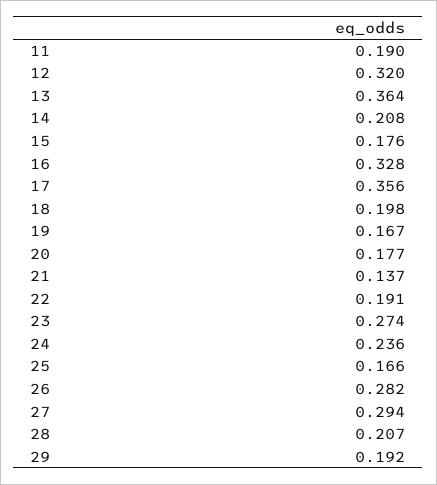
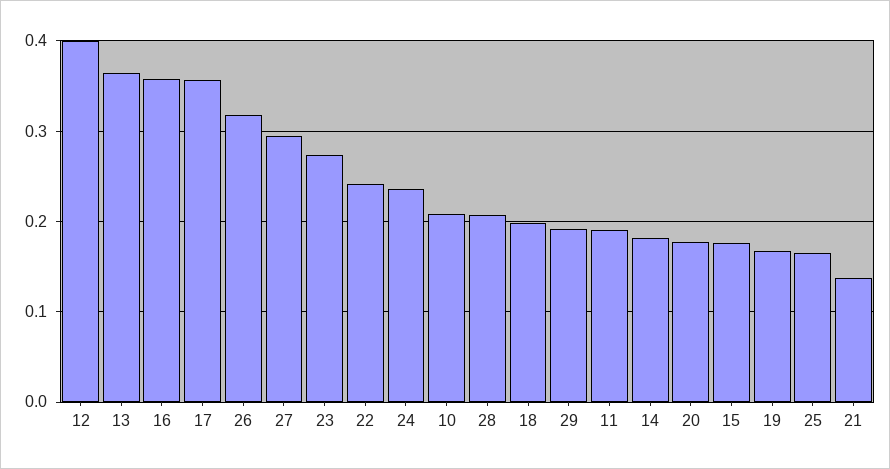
  {
    "11": 0.19,
-   "12": 0.32,
+   "12": 0.4,
    "13": 0.364,
-   "14": 0.208,
+   "14": 0.18,
    "15": 0.176,
-   "16": 0.328,
+   "16": 0.36,
    "17": 0.356,
    "18": 0.198,
    "19": 0.167,
    "20": 0.177,
    "21": 0.137,
-   "22": 0.191,
+   "22": 0.24,
    "23": 0.274,
    "24": 0.236,
    "25": 0.166,
-   "26": 0.282,
+   "26": 0.32,
    "27": 0.294,
    "28": 0.207,
-   "29": 0.192
+   "29": 0.192,
+   "10": 0.21
  }

